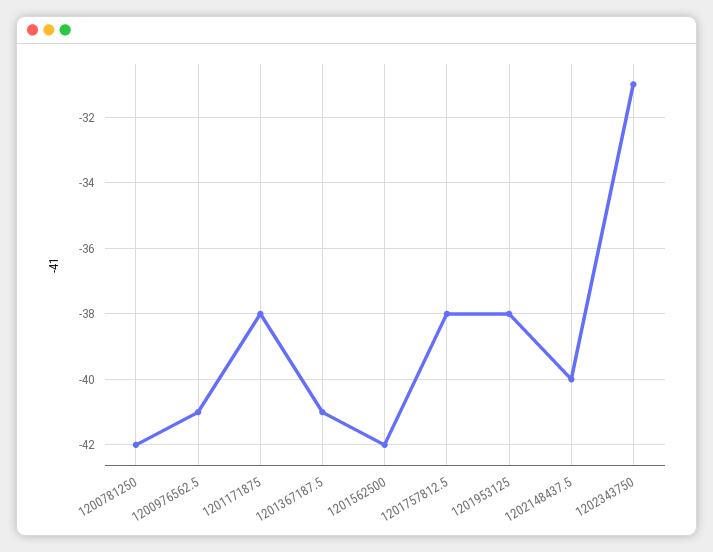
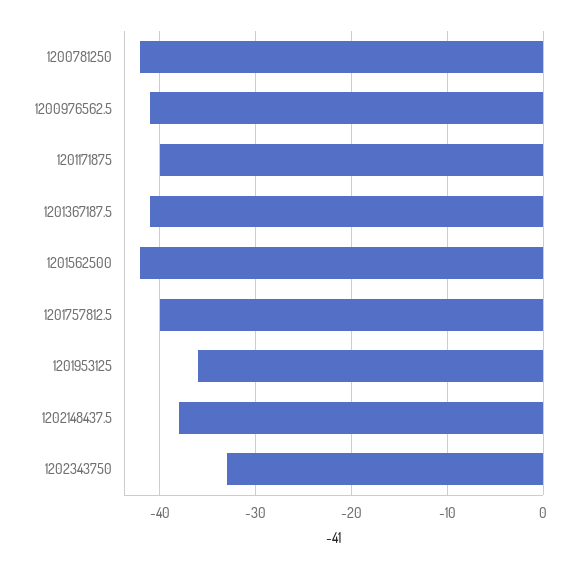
  {
    "1200781250": -42,
    "1200976562.5": -41,
-   "1201171875": -38,
+   "1201171875": -40,
    "1201367187.5": -41,
    "1201562500": -42,
-   "1201757812.5": -38,
+   "1201757812.5": -40,
-   "1201953125": -38,
+   "1201953125": -36,
-   "1202148437.5": -40,
+   "1202148437.5": -38,
-   "1202343750": -31
+   "1202343750": -33
  }

